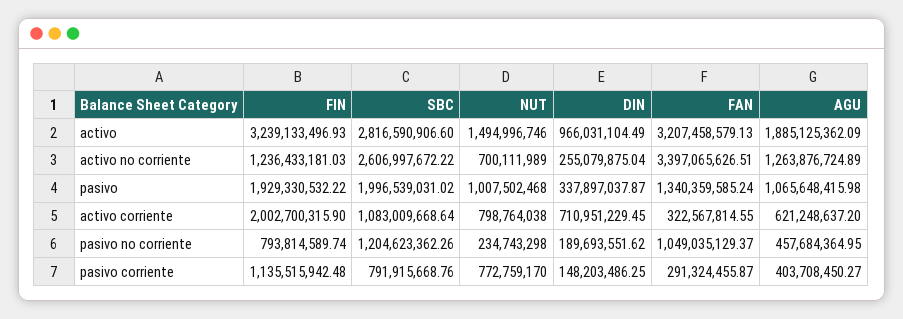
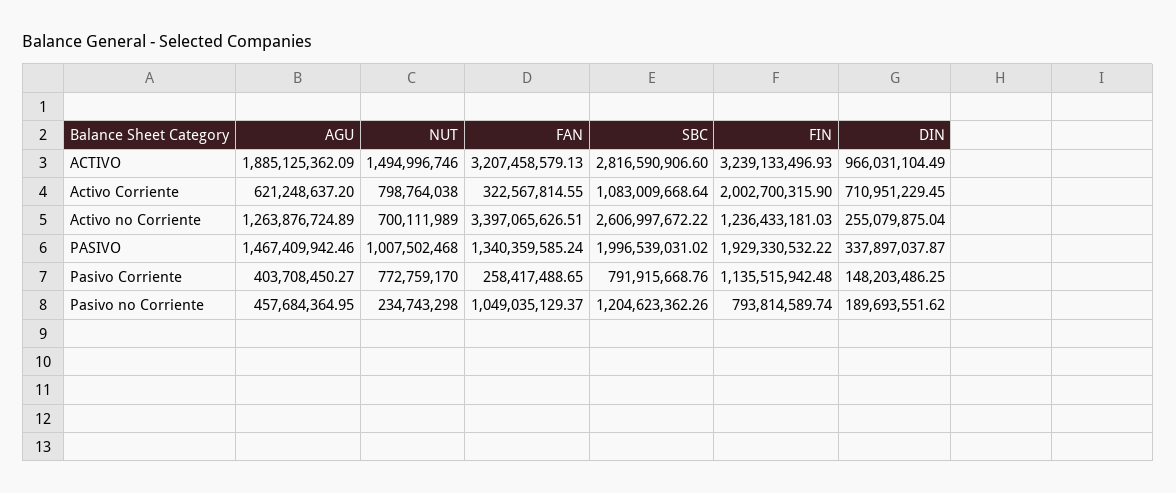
  {
    "FIN": {
      "activo": 3239133496.93,
      "activo no corriente": 1236433181.03,
      "pasivo": 1929330532.22,
      "activo corriente": 2002700315.9,
      "pasivo no corriente": 793814589.74,
      "pasivo corriente": 1135515942.48
    },
    "SBC": {
      "activo": 2816590906.6,
      "activo no corriente": 2606997672.22,
      "pasivo": 1996539031.02,
      "activo corriente": 1083009668.64,
      "pasivo no corriente": 1204623362.26,
      "pasivo corriente": 791915668.76
    },
    "NUT": {
      "activo": 1494996746,
      "activo no corriente": 700111989,
      "pasivo": 1007502468,
      "activo corriente": 798764038,
      "pasivo no corriente": 234743298,
      "pasivo corriente": 772759170
    },
    "DIN": {
      "activo": 966031104.49,
      "activo no corriente": 255079875.04,
      "pasivo": 337897037.87,
      "activo corriente": 710951229.45,
      "pasivo no corriente": 189693551.62,
      "pasivo corriente": 148203486.25
    },
    "FAN": {
      "activo": 3207458579.13,
      "activo no corriente": 3397065626.51,
      "pasivo": 1340359585.24,
      "activo corriente": 322567814.55,
      "pasivo no corriente": 1049035129.37,
-     "pasivo corriente": 291324455.87
+     "pasivo corriente": 258417488.65
    },
    "AGU": {
      "activo": 1885125362.09,
      "activo no corriente": 1263876724.89,
-     "pasivo": 1065648415.98,
+     "pasivo": 1467409942.46,
      "activo corriente": 621248637.2,
      "pasivo no corriente": 457684364.95,
      "pasivo corriente": 403708450.27
    }
  }

